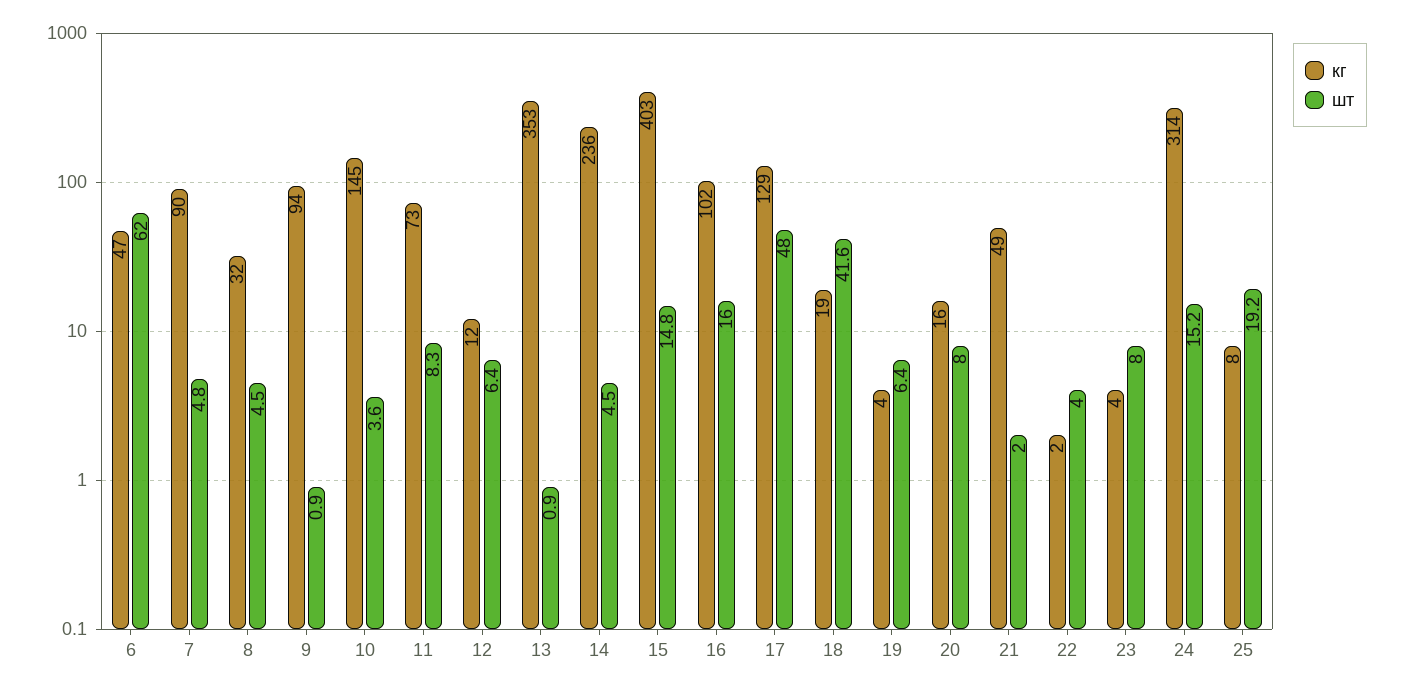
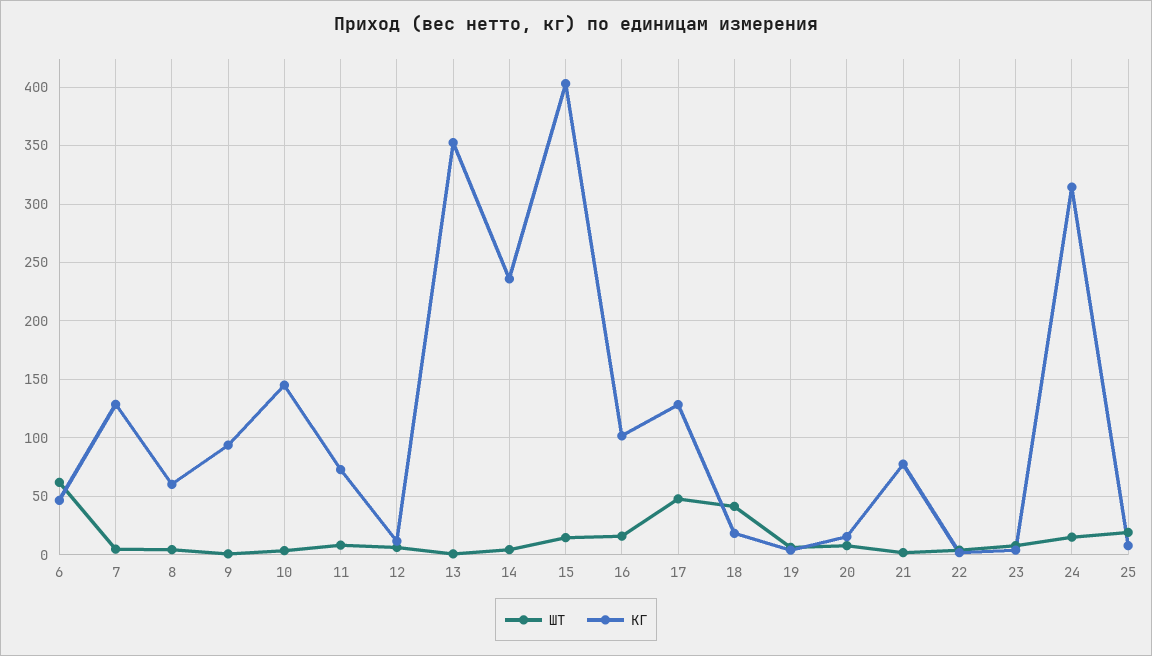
  {
    "кг": {
      "6": 47,
-     "7": 90,
+     "7": 130,
-     "8": 32,
+     "8": 60,
      "9": 94,
      "10": 145,
      "11": 73,
      "12": 12,
      "13": 353,
      "14": 236,
      "15": 403,
      "16": 102,
      "17": 129,
      "18": 19,
      "19": 4,
      "20": 16,
-     "21": 49,
+     "21": 80,
      "22": 2,
      "23": 4,
      "24": 314,
      "25": 8
    },
    "шт": {
      "6": 62,
      "7": 4.8,
      "8": 4.5,
      "9": 0.9,
      "10": 3.6,
      "11": 8.3,
      "12": 6.4,
      "13": 0.9,
      "14": 4.5,
      "15": 14.8,
      "16": 16,
      "17": 48,
      "18": 41.6,
      "19": 6.4,
      "20": 8,
      "21": 2,
      "22": 4,
      "23": 8,
      "24": 15.2,
      "25": 19.2
    }
  }

